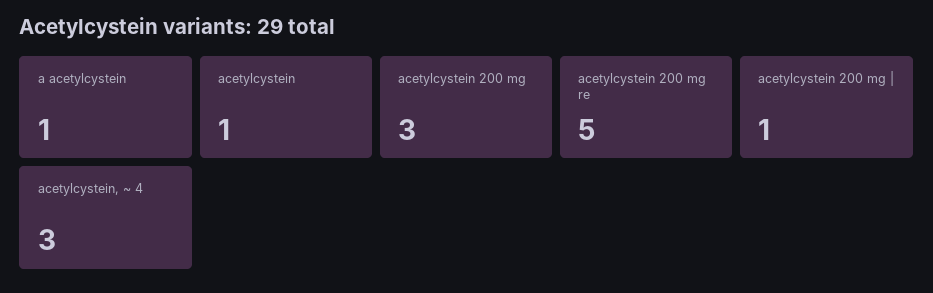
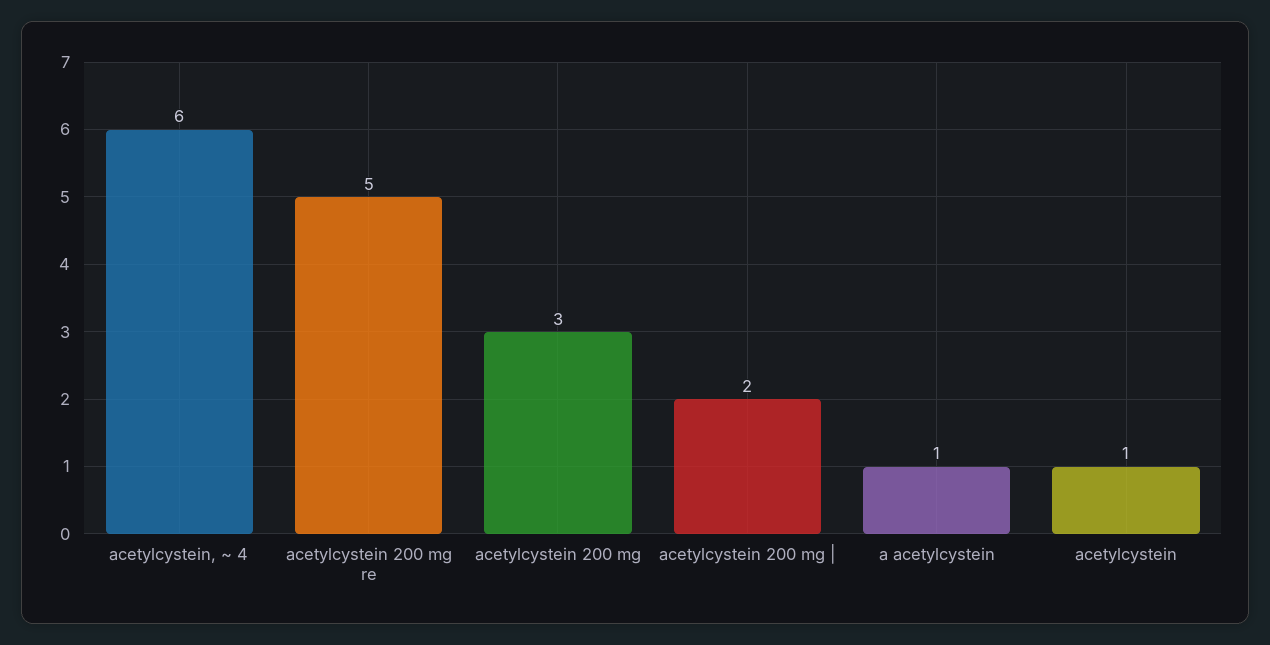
  {
    "a acetylcystein": 1,
    "acetylcystein": 1,
    "acetylcystein 200 mg": 3,
    "acetylcystein 200 mg re": 5,
-   "acetylcystein 200 mg |": 1,
+   "acetylcystein 200 mg |": 2,
-   "acetylcystein, ~ 4": 3
+   "acetylcystein, ~ 4": 6
  }

